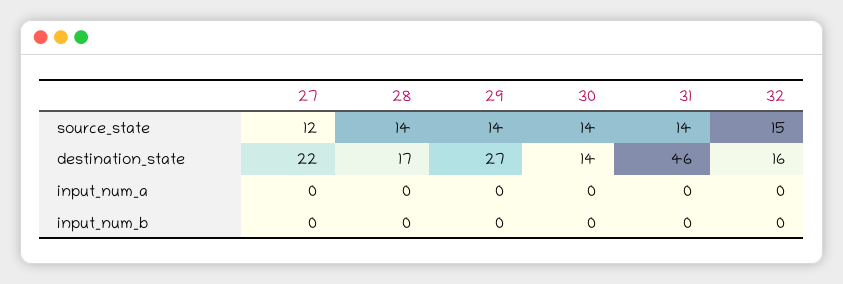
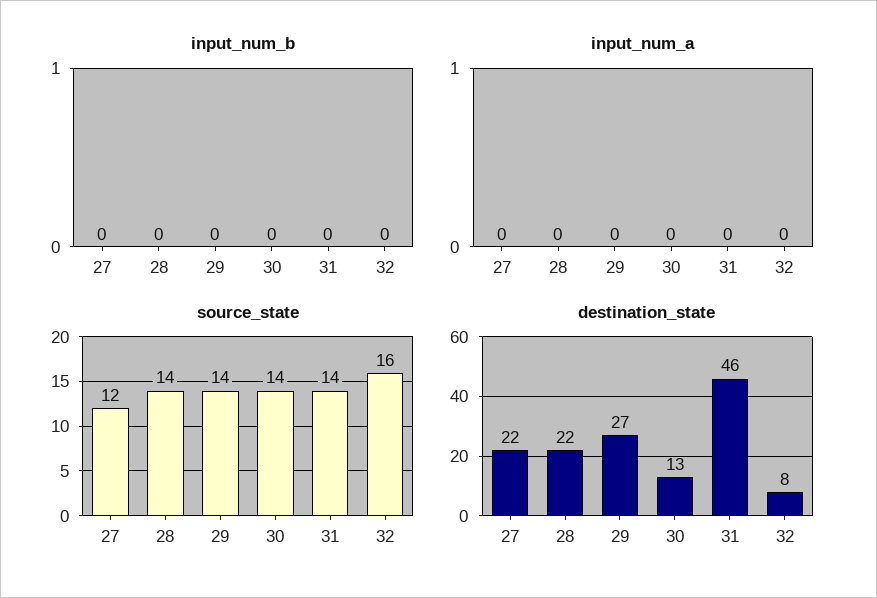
  {
    "source_state": {
      "27": 12,
      "28": 14,
      "29": 14,
      "30": 14,
      "31": 14,
-     "32": 15
+     "32": 16
    },
    "destination_state": {
      "27": 22,
-     "28": 17,
+     "28": 22,
      "29": 27,
-     "30": 14,
+     "30": 13,
      "31": 46,
-     "32": 16
+     "32": 8
    },
    "input_num_a": {
      "27": 0,
      "28": 0,
      "29": 0,
      "30": 0,
      "31": 0,
      "32": 0
    },
    "input_num_b": {
      "27": 0,
      "28": 0,
      "29": 0,
      "30": 0,
      "31": 0,
      "32": 0
    }
  }

